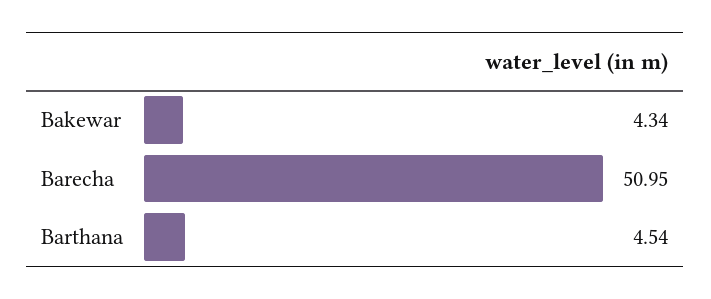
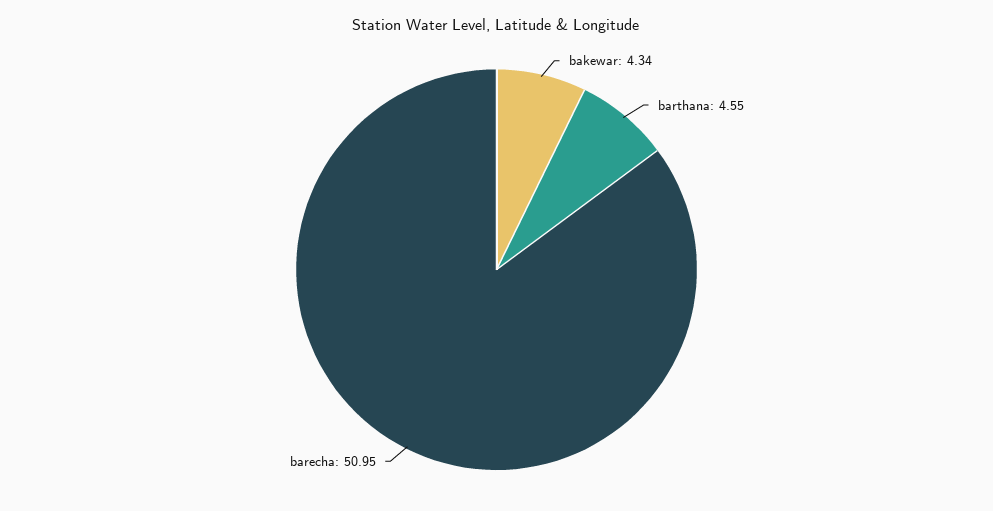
  {
    "Bakewar": 4.34,
    "Barecha": 50.95,
-   "Barthana": 4.54
+   "Barthana": 4.55
  }

